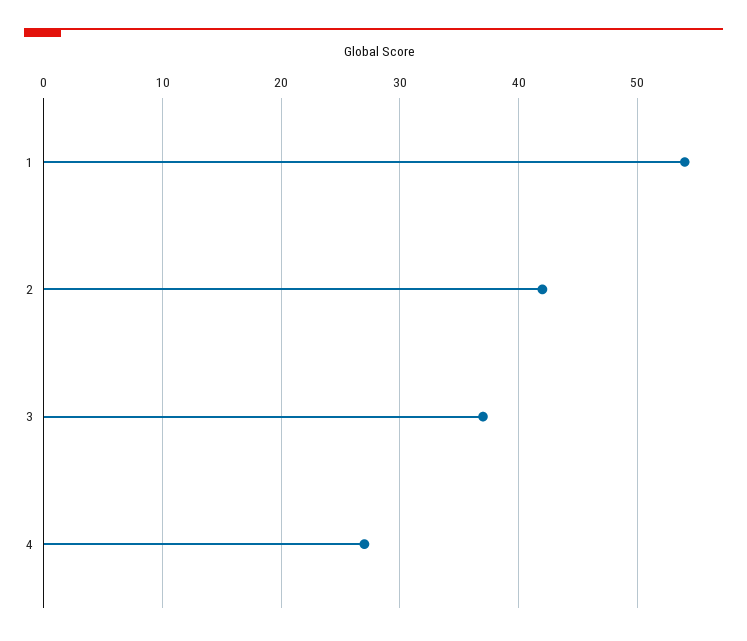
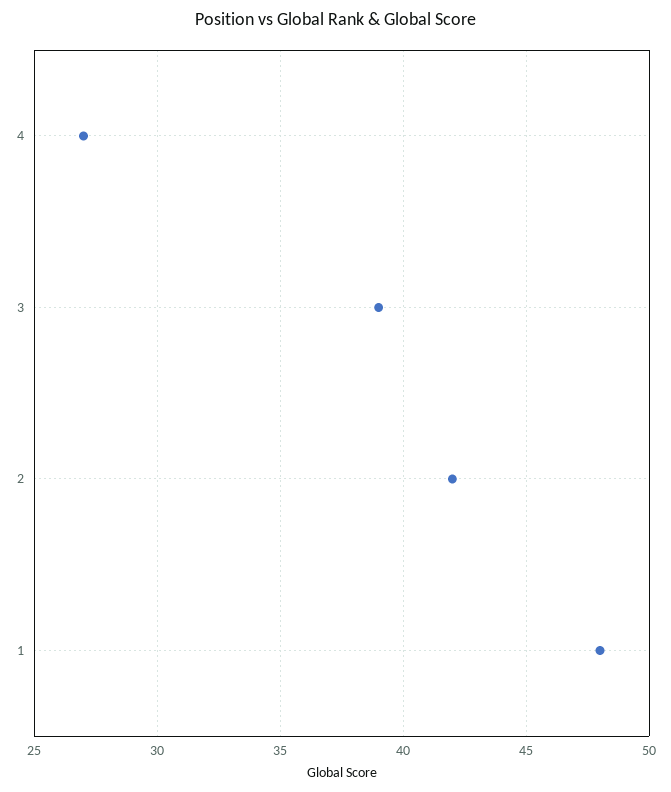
  {
-   "1": 54,
+   "1": 48,
    "2": 42,
-   "3": 37,
+   "3": 39,
    "4": 27
  }

